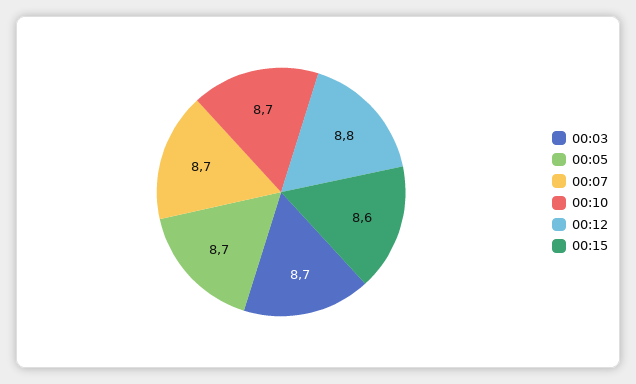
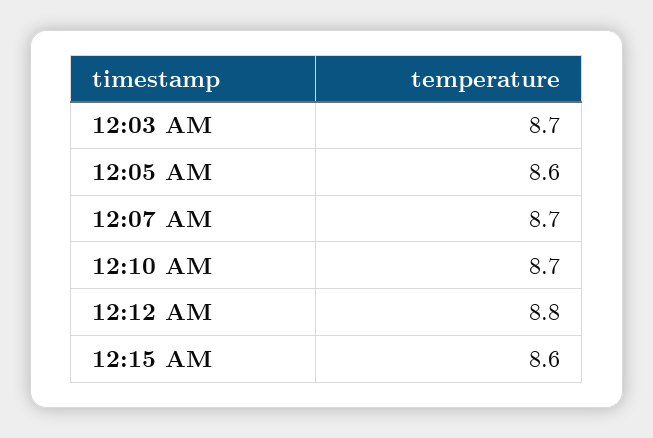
  {
    "00:03": 8.7,
-   "00:05": 8.7,
+   "00:05": 8.6,
    "00:07": 8.7,
    "00:10": 8.7,
    "00:12": 8.8,
    "00:15": 8.6
  }

